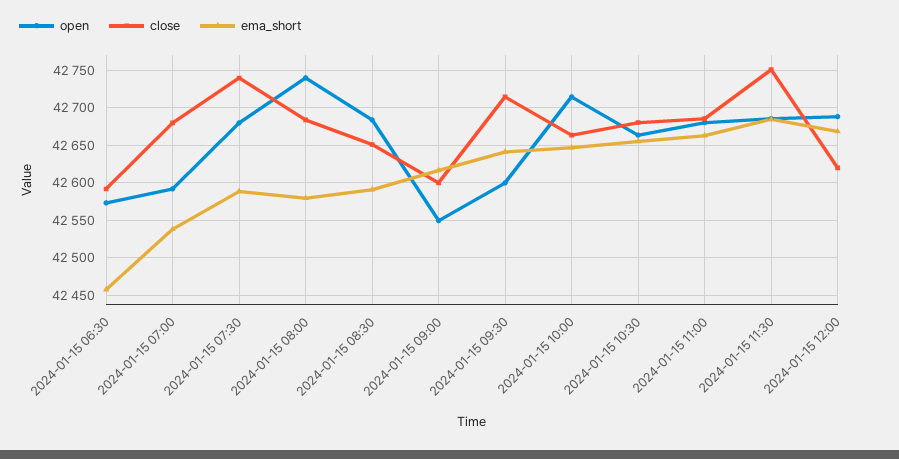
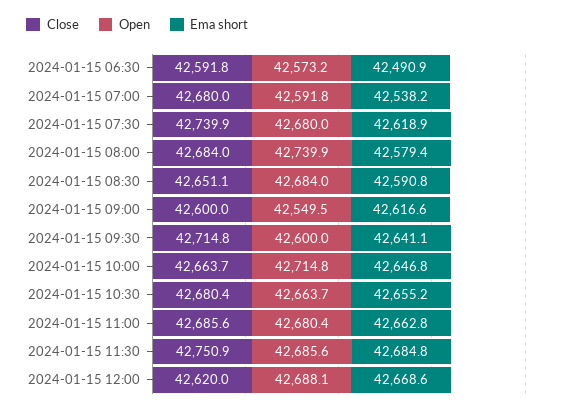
  {
    "open": {
      "2024-01-15 06:30": 42573.2,
      "2024-01-15 07:00": 42591.8,
      "2024-01-15 07:30": 42680,
      "2024-01-15 08:00": 42739.9,
      "2024-01-15 08:30": 42684,
      "2024-01-15 09:00": 42549.5,
      "2024-01-15 09:30": 42600,
      "2024-01-15 10:00": 42714.8,
      "2024-01-15 10:30": 42663.7,
      "2024-01-15 11:00": 42680.4,
      "2024-01-15 11:30": 42685.6,
      "2024-01-15 12:00": 42688.1
    },
    "close": {
      "2024-01-15 06:30": 42591.8,
      "2024-01-15 07:00": 42680,
      "2024-01-15 07:30": 42739.9,
      "2024-01-15 08:00": 42684,
      "2024-01-15 08:30": 42651.1,
      "2024-01-15 09:00": 42600,
      "2024-01-15 09:30": 42714.8,
      "2024-01-15 10:00": 42663.7,
      "2024-01-15 10:30": 42680.4,
      "2024-01-15 11:00": 42685.6,
      "2024-01-15 11:30": 42750.9,
      "2024-01-15 12:00": 42620
    },
    "ema_short": {
-     "2024-01-15 06:30": 42460,
+     "2024-01-15 06:30": 42490.9,
      "2024-01-15 07:00": 42538.2,
-     "2024-01-15 07:30": 42590,
+     "2024-01-15 07:30": 42618.9,
      "2024-01-15 08:00": 42579.4,
      "2024-01-15 08:30": 42590.8,
      "2024-01-15 09:00": 42616.6,
      "2024-01-15 09:30": 42641.1,
      "2024-01-15 10:00": 42646.8,
      "2024-01-15 10:30": 42655.2,
      "2024-01-15 11:00": 42662.8,
      "2024-01-15 11:30": 42684.8,
      "2024-01-15 12:00": 42668.6
    }
  }

